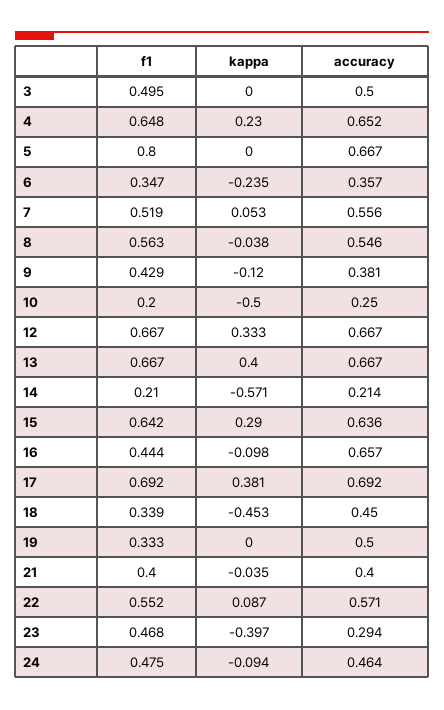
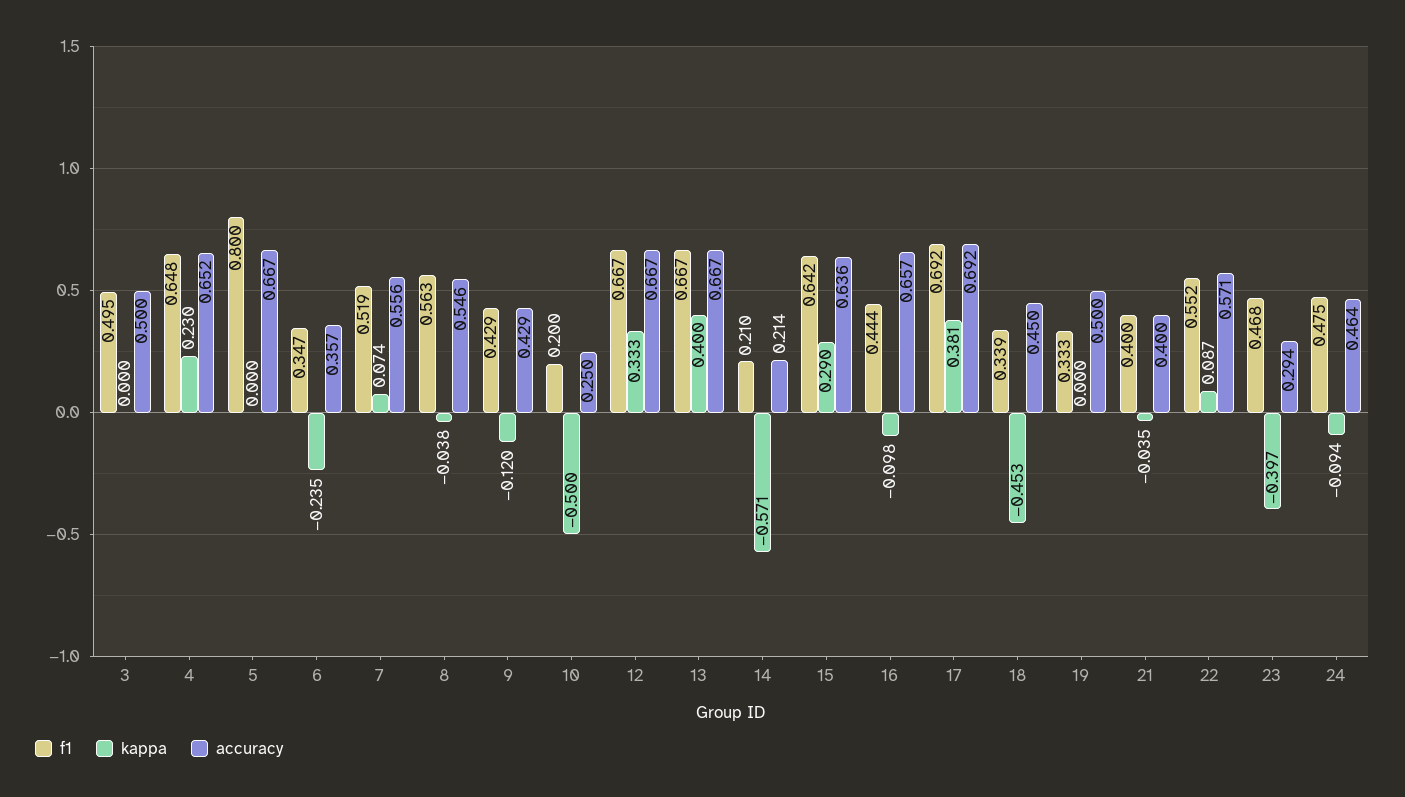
  {
    "f1": {
      "3": 0.495,
      "4": 0.648,
      "5": 0.8,
      "6": 0.347,
      "7": 0.519,
      "8": 0.563,
      "9": 0.429,
      "10": 0.2,
      "12": 0.667,
      "13": 0.667,
      "14": 0.21,
      "15": 0.642,
      "16": 0.444,
      "17": 0.692,
      "18": 0.339,
      "19": 0.333,
      "21": 0.4,
      "22": 0.552,
      "23": 0.468,
      "24": 0.475
    },
    "kappa": {
      "3": 0,
      "4": 0.23,
      "5": 0,
      "6": -0.235,
-     "7": 0.053,
+     "7": 0.074,
      "8": -0.038,
      "9": -0.12,
      "10": -0.5,
      "12": 0.333,
      "13": 0.4,
      "14": -0.571,
      "15": 0.29,
      "16": -0.098,
      "17": 0.381,
      "18": -0.453,
      "19": 0,
      "21": -0.035,
      "22": 0.087,
      "23": -0.397,
      "24": -0.094
    },
    "accuracy": {
      "3": 0.5,
      "4": 0.652,
      "5": 0.667,
      "6": 0.357,
      "7": 0.556,
      "8": 0.546,
-     "9": 0.381,
+     "9": 0.429,
      "10": 0.25,
      "12": 0.667,
      "13": 0.667,
      "14": 0.214,
      "15": 0.636,
      "16": 0.657,
      "17": 0.692,
      "18": 0.45,
      "19": 0.5,
      "21": 0.4,
      "22": 0.571,
      "23": 0.294,
      "24": 0.464
    }
  }

